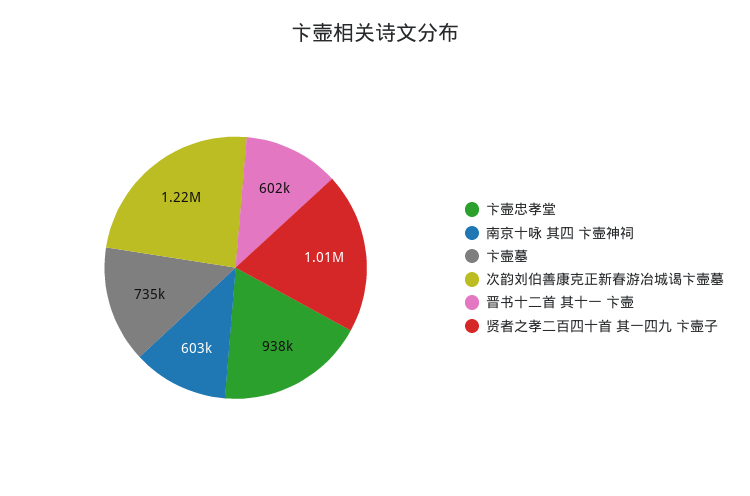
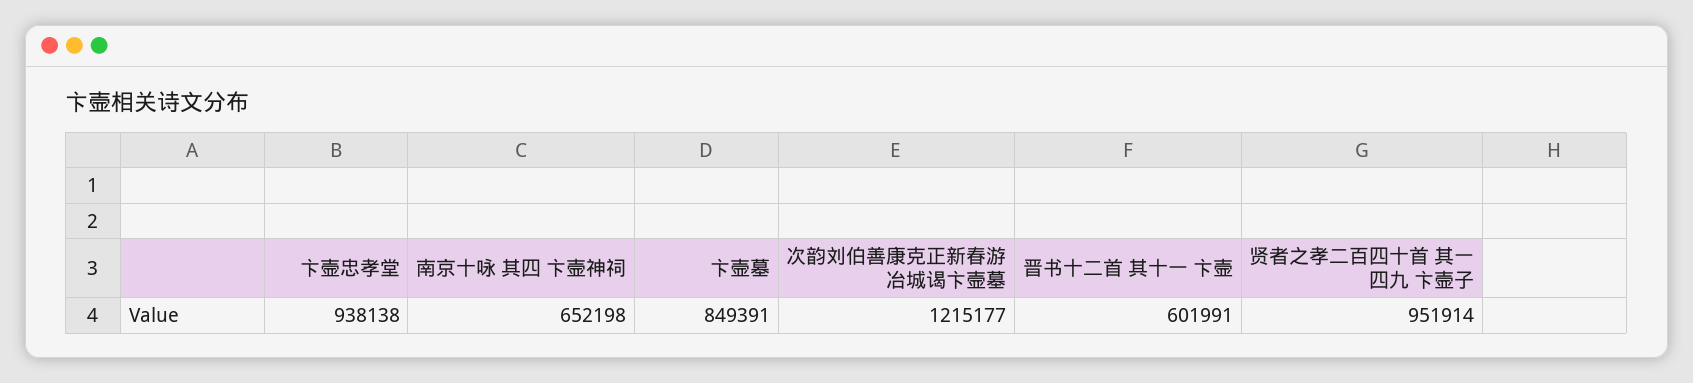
  {
    "卞壸忠孝堂": 938138,
-   "南京十咏 其四 卞壸神祠": 603000,
+   "南京十咏 其四 卞壸神祠": 652198,
-   "卞壸墓": 735000,
+   "卞壸墓": 849391,
    "次韵刘伯善康克正新春游冶城谒卞壸墓": 1215177,
    "晋书十二首 其十一 卞壸": 601991,
-   "贤者之孝二百四十首 其一四九 卞壸子": 1010000
+   "贤者之孝二百四十首 其一四九 卞壸子": 951914
  }

